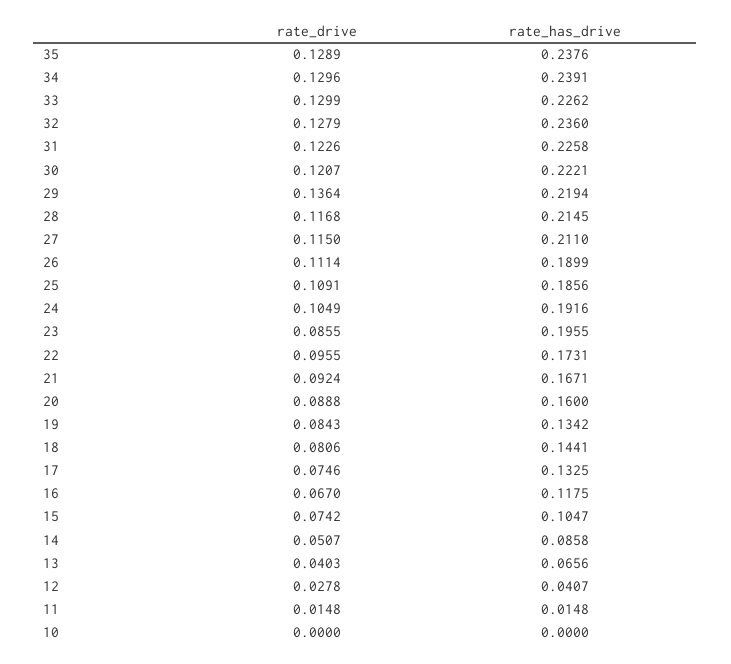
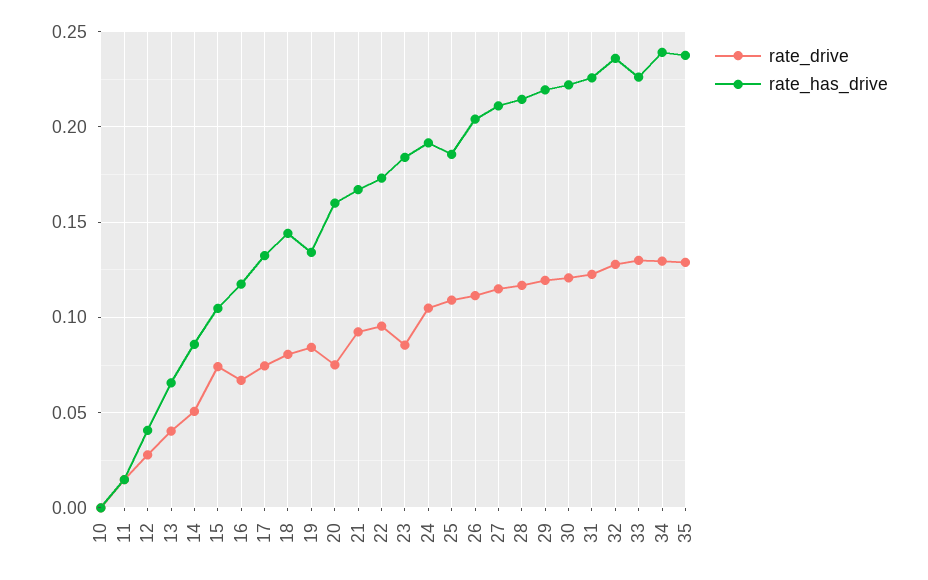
  {
    "rate_drive": {
      "35": 0.1289,
      "34": 0.1296,
      "33": 0.1299,
      "32": 0.1279,
      "31": 0.1226,
      "30": 0.1207,
-     "29": 0.1364,
+     "29": 0.12,
      "28": 0.1168,
      "27": 0.115,
      "26": 0.1114,
      "25": 0.1091,
      "24": 0.1049,
      "23": 0.0855,
      "22": 0.0955,
      "21": 0.0924,
-     "20": 0.0888,
+     "20": 0.075,
      "19": 0.0843,
      "18": 0.0806,
      "17": 0.0746,
      "16": 0.067,
      "15": 0.0742,
      "14": 0.0507,
      "13": 0.0403,
      "12": 0.0278,
      "11": 0.0148,
      "10": 0
    },
    "rate_has_drive": {
      "35": 0.2376,
      "34": 0.2391,
      "33": 0.2262,
      "32": 0.236,
      "31": 0.2258,
      "30": 0.2221,
      "29": 0.2194,
      "28": 0.2145,
      "27": 0.211,
-     "26": 0.1899,
+     "26": 0.205,
      "25": 0.1856,
      "24": 0.1916,
-     "23": 0.1955,
+     "23": 0.185,
      "22": 0.1731,
      "21": 0.1671,
      "20": 0.16,
      "19": 0.1342,
      "18": 0.1441,
      "17": 0.1325,
      "16": 0.1175,
      "15": 0.1047,
      "14": 0.0858,
      "13": 0.0656,
      "12": 0.0407,
      "11": 0.0148,
      "10": 0
    }
  }

